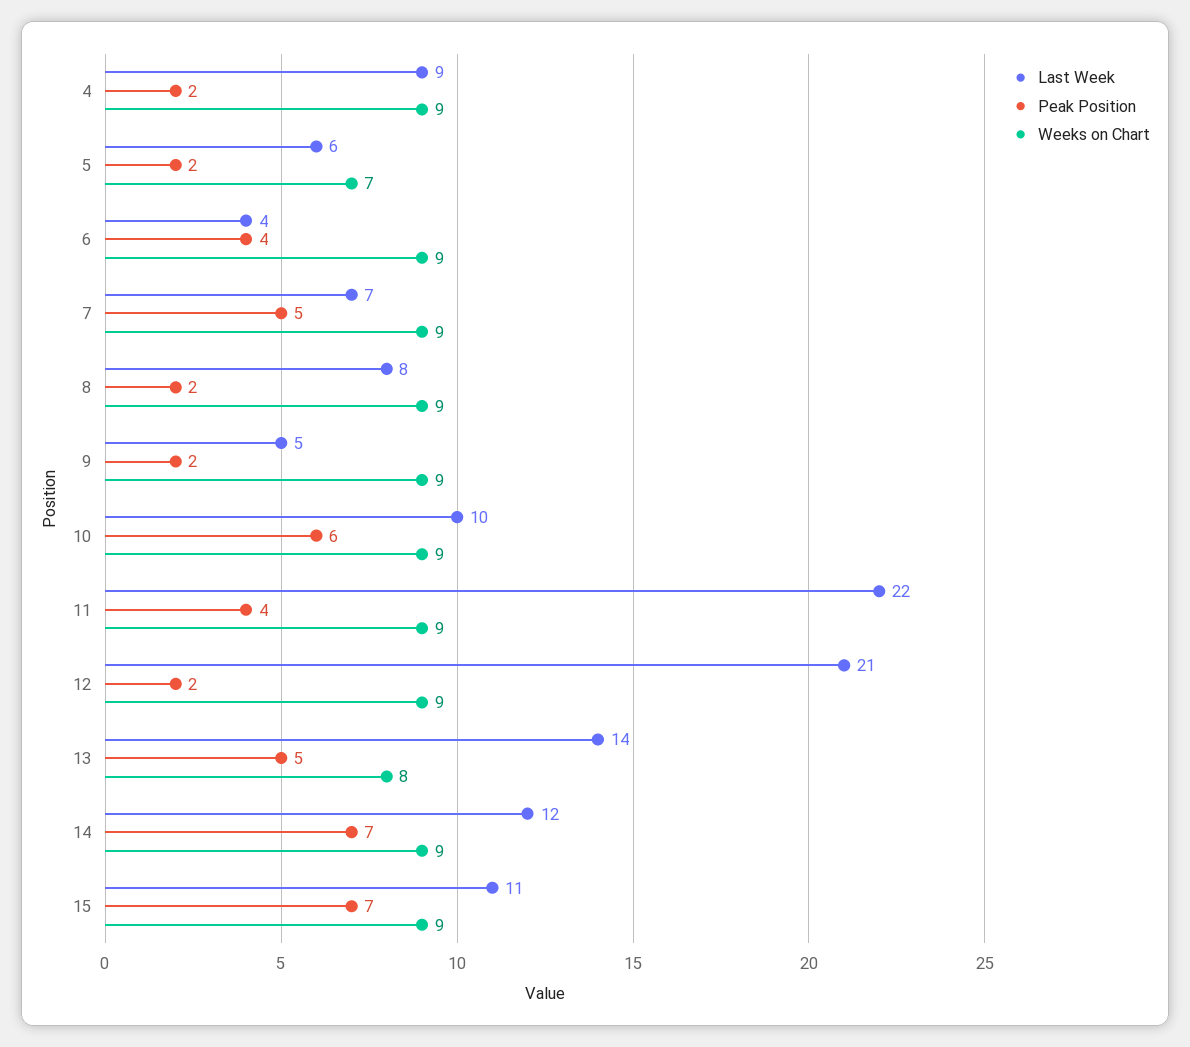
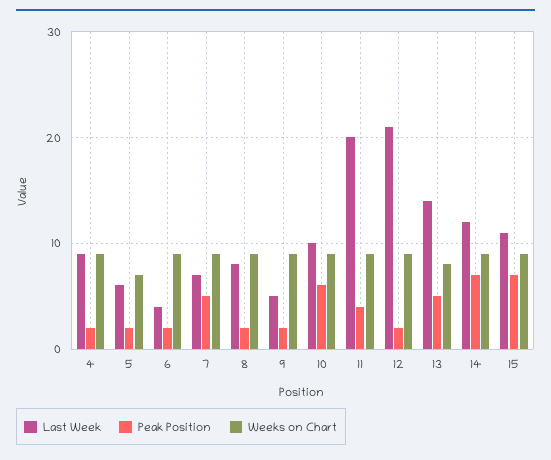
  {
    "Last Week": {
      "4": 9,
      "5": 6,
      "6": 4,
      "7": 7,
      "8": 8,
      "9": 5,
      "10": 10,
-     "11": 22,
+     "11": 20,
      "12": 21,
      "13": 14,
      "14": 12,
      "15": 11
    },
    "Peak Position": {
      "4": 2,
      "5": 2,
-     "6": 4,
+     "6": 2,
      "7": 5,
      "8": 2,
      "9": 2,
      "10": 6,
      "11": 4,
      "12": 2,
      "13": 5,
      "14": 7,
      "15": 7
    },
    "Weeks on Chart": {
      "4": 9,
      "5": 7,
      "6": 9,
      "7": 9,
      "8": 9,
      "9": 9,
      "10": 9,
      "11": 9,
      "12": 9,
      "13": 8,
      "14": 9,
      "15": 9
    }
  }

